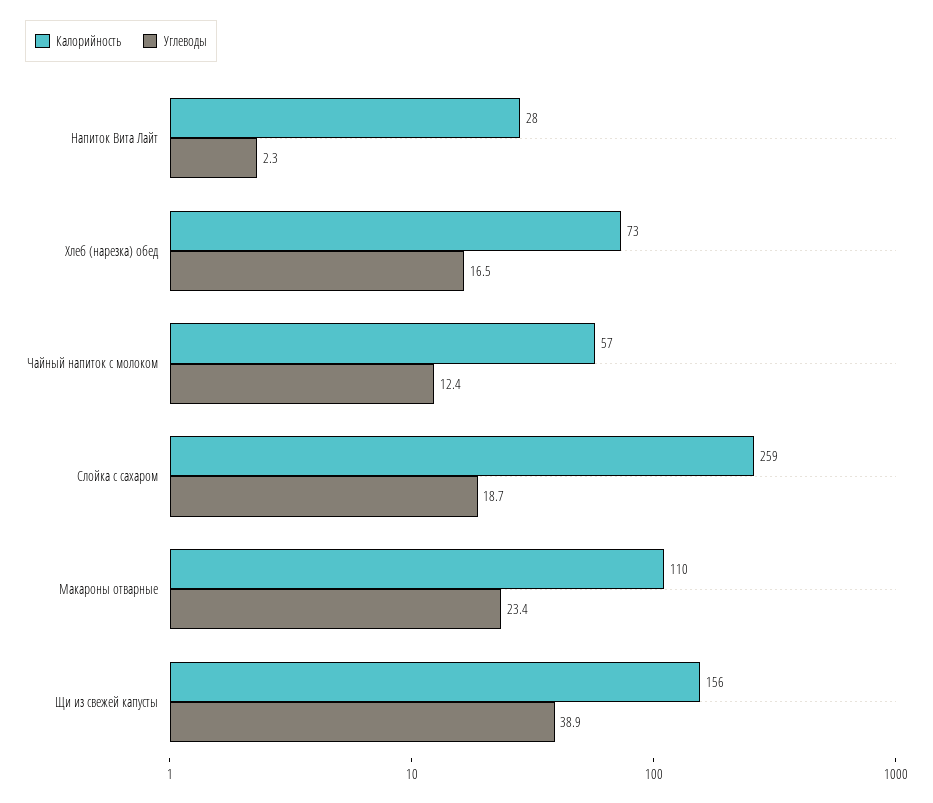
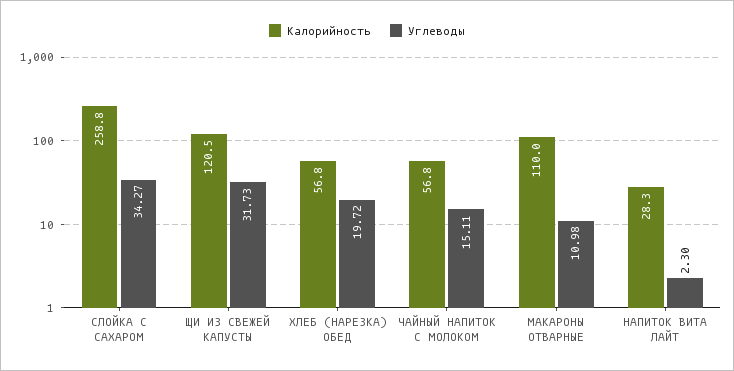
  {
    "Калорийность": {
      "Напиток Вита Лайт": 28.3,
-     "Хлеб (нарезка) обед": 73,
+     "Хлеб (нарезка) обед": 56.8,
      "Чайный напиток с молоком": 56.8,
      "Слойка с сахаром": 258.8,
      "Макароны отварные": 110,
-     "Щи из свежей капусты": 156
+     "Щи из свежей капусты": 120.5
    },
    "Углеводы": {
      "Напиток Вита Лайт": 2.3,
-     "Хлеб (нарезка) обед": 16.5,
+     "Хлеб (нарезка) обед": 19.72,
-     "Чайный напиток с молоком": 12.4,
+     "Чайный напиток с молоком": 15.11,
-     "Слойка с сахаром": 18.7,
+     "Слойка с сахаром": 34.27,
-     "Макароны отварные": 23.4,
+     "Макароны отварные": 10.98,
-     "Щи из свежей капусты": 38.9
+     "Щи из свежей капусты": 31.73
    }
  }

